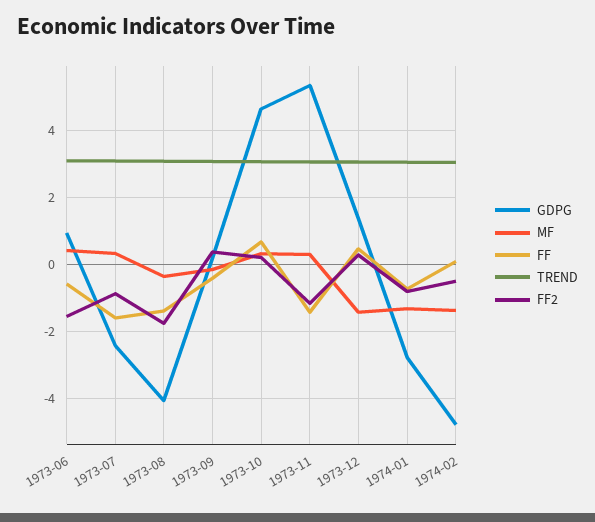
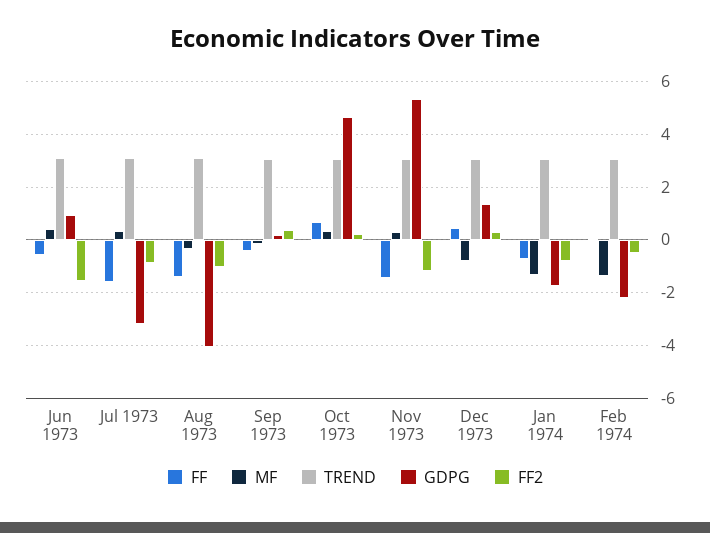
  {
    "GDPG": {
      "1973-06": 1,
-     "1973-07": -2.4,
+     "1973-07": -3.25,
      "1973-08": -4,
      "1973-09": 0.2,
      "1973-10": 4.6,
      "1973-11": 5.4,
      "1973-12": 1.4,
-     "1974-01": -2.8,
+     "1974-01": -1.75,
-     "1974-02": -4.8
+     "1974-02": -2.25
    },
    "MF": {
      "1973-06": 0.4,
      "1973-07": 0.4,
      "1973-08": -0.4,
      "1973-09": -0.2,
      "1973-10": 0.4,
      "1973-11": 0.2,
-     "1973-12": -1.4,
+     "1973-12": -0.75,
      "1974-01": -1.4,
      "1974-02": -1.4
    },
    "FF": {
      "1973-06": -0.6,
      "1973-07": -1.6,
      "1973-08": -1.4,
      "1973-09": -0.4,
      "1973-10": 0.6,
      "1973-11": -1.4,
      "1973-12": 0.4,
      "1974-01": -0.8,
      "1974-02": 0
    },
    "TREND": {
      "1973-06": 3.2,
      "1973-07": 3,
      "1973-08": 3,
      "1973-09": 3,
      "1973-10": 3,
      "1973-11": 3,
      "1973-12": 3,
      "1974-01": 3,
      "1974-02": 3
    },
    "FF2": {
      "1973-06": -1.6,
      "1973-07": -0.8,
-     "1973-08": -1.8,
+     "1973-08": -1,
      "1973-09": 0.4,
      "1973-10": 0.2,
      "1973-11": -1.2,
      "1973-12": 0.2,
      "1974-01": -0.8,
      "1974-02": -0.6
    }
  }

